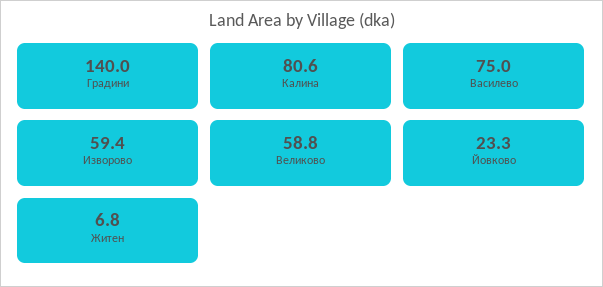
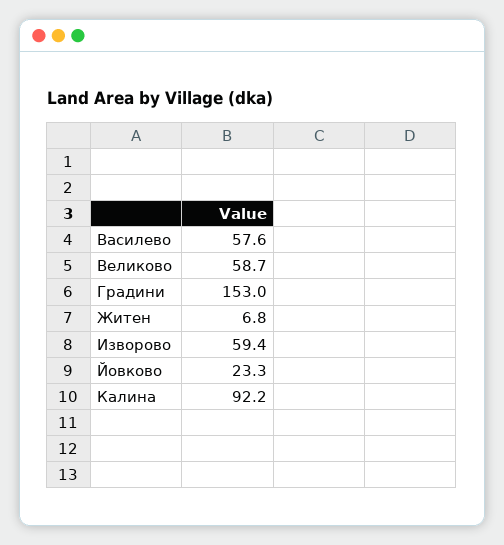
  {
-   "Градини": 140,
+   "Градини": 153,
-   "Калина": 80.6,
+   "Калина": 92.2,
-   "Василево": 75,
+   "Василево": 57.6,
    "Изворово": 59.4,
-   "Великово": 58.8,
+   "Великово": 58.7,
    "Йовково": 23.3,
    "Житен": 6.8
  }

